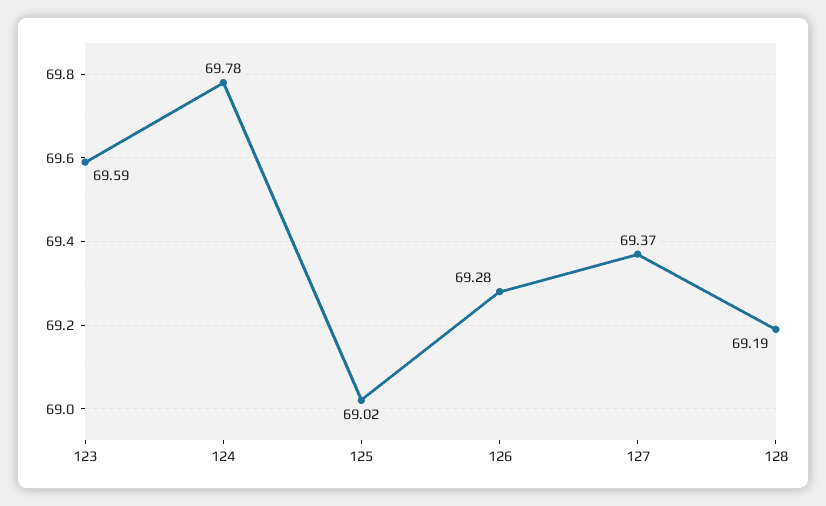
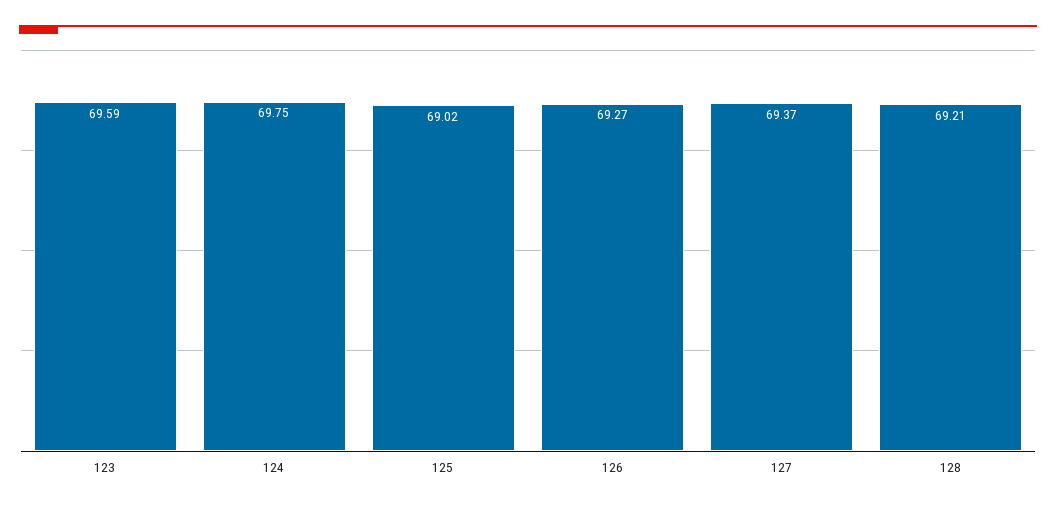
  {
    "123": 69.59,
-   "124": 69.78,
+   "124": 69.75,
    "125": 69.02,
-   "126": 69.28,
+   "126": 69.27,
    "127": 69.37,
-   "128": 69.19
+   "128": 69.21
  }

